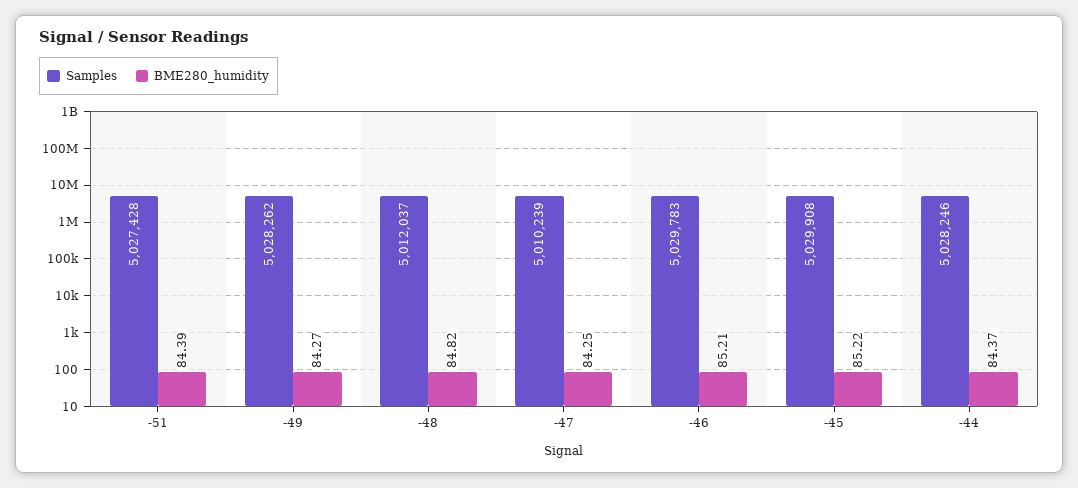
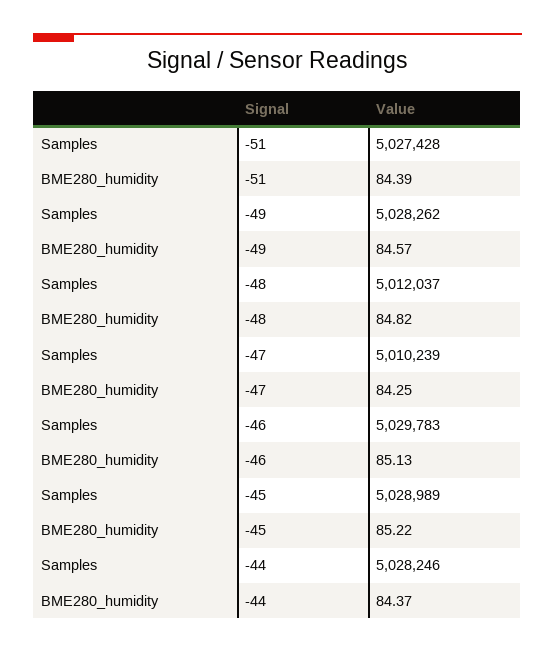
  {
    "Samples": {
      "-51": 5027428,
      "-49": 5028262,
      "-48": 5012037,
      "-47": 5010239,
      "-46": 5029783,
-     "-45": 5029908,
+     "-45": 5028989,
      "-44": 5028246
    },
    "BME280_humidity": {
      "-51": 84.39,
-     "-49": 84.27,
+     "-49": 84.57,
      "-48": 84.82,
      "-47": 84.25,
-     "-46": 85.21,
+     "-46": 85.13,
      "-45": 85.22,
      "-44": 84.37
    }
  }

